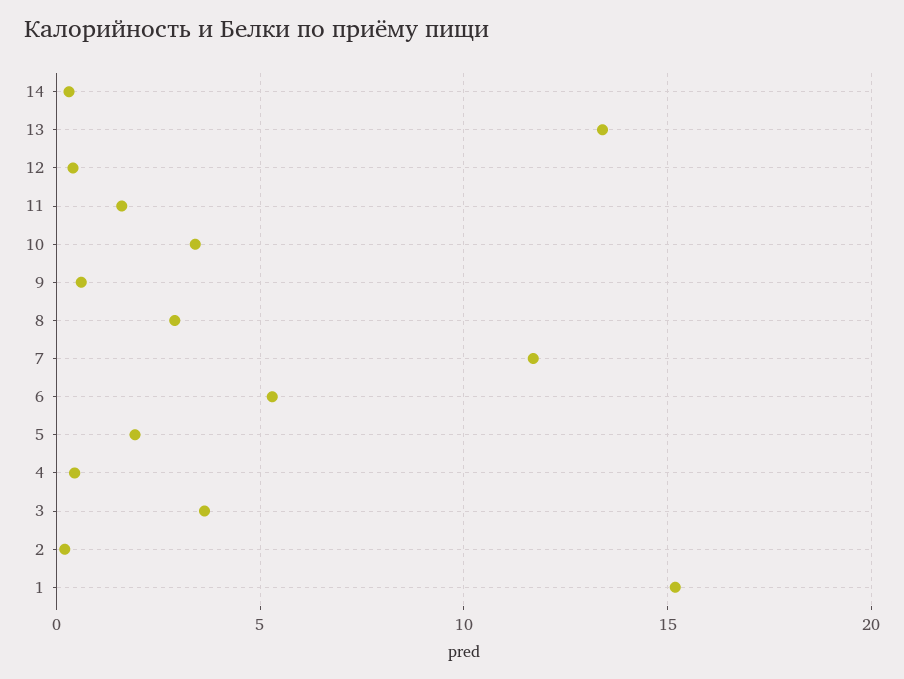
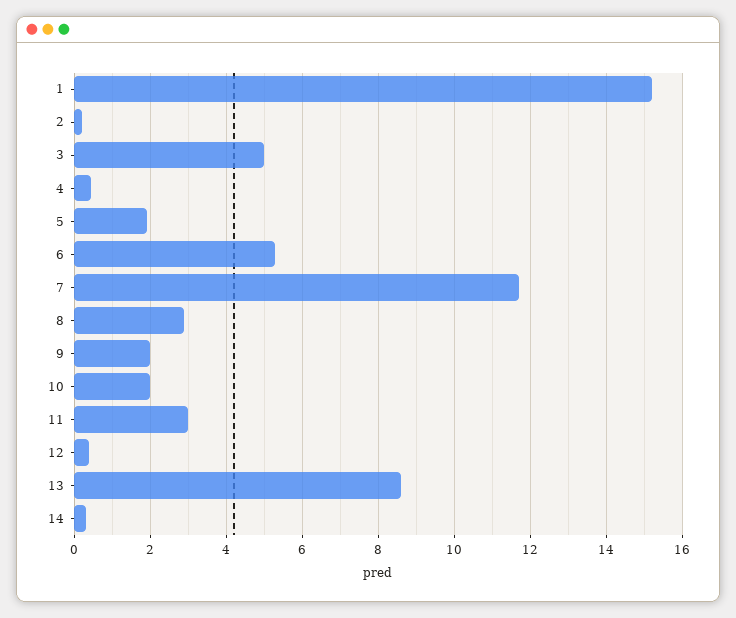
  {
    "14": 0.4,
-   "13": 13.5,
+   "13": 8.6,
    "12": 0.4,
-   "11": 1.5,
+   "11": 3,
-   "10": 3.5,
+   "10": 2,
-   "9": 0.5,
+   "9": 2,
    "8": 3,
    "7": 11.8,
    "6": 5.2,
    "5": 2,
    "4": 0.4,
-   "3": 3.5,
+   "3": 5,
    "2": 0.2,
    "1": 15.2
  }

